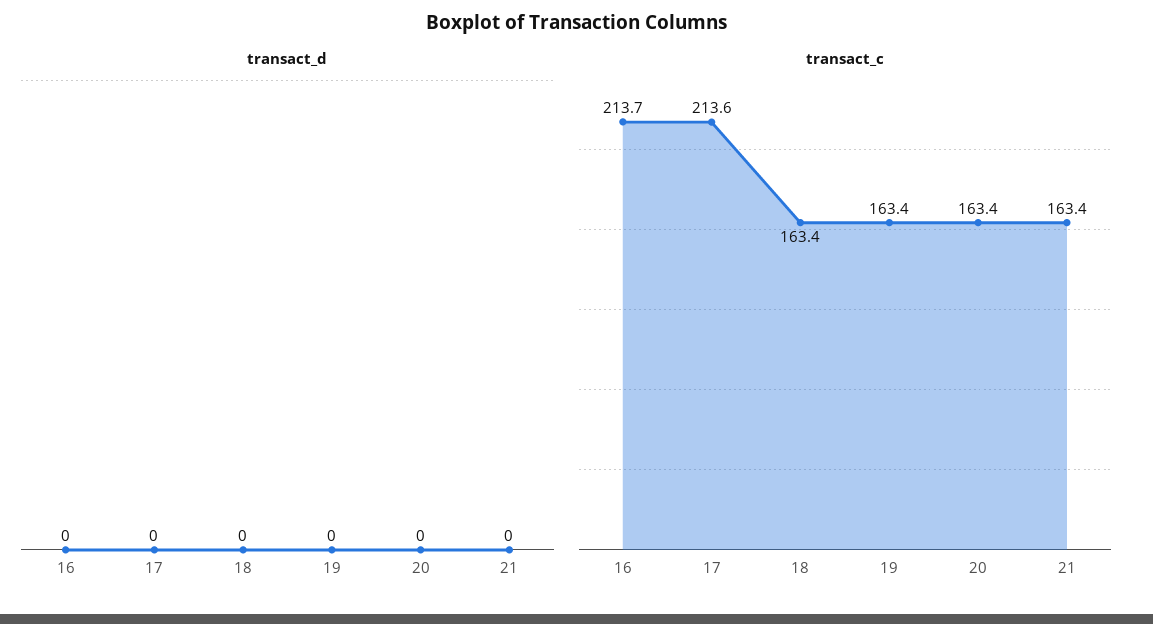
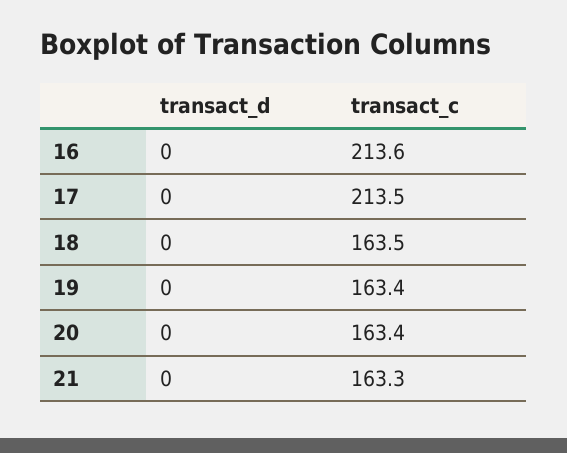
  {
    "transact_d": {
      "16": 0,
      "17": 0,
      "18": 0,
      "19": 0,
      "20": 0,
      "21": 0
    },
    "transact_c": {
-     "16": 213.7,
+     "16": 213.6,
-     "17": 213.6,
+     "17": 213.5,
-     "18": 163.4,
+     "18": 163.5,
      "19": 163.4,
      "20": 163.4,
-     "21": 163.4
+     "21": 163.3
    }
  }

